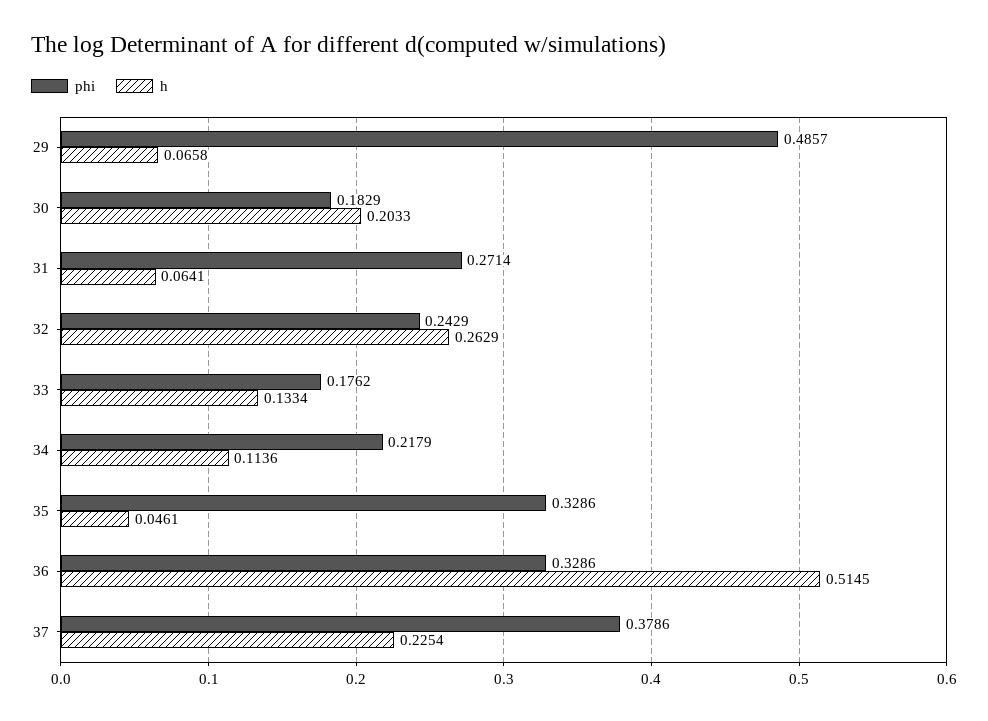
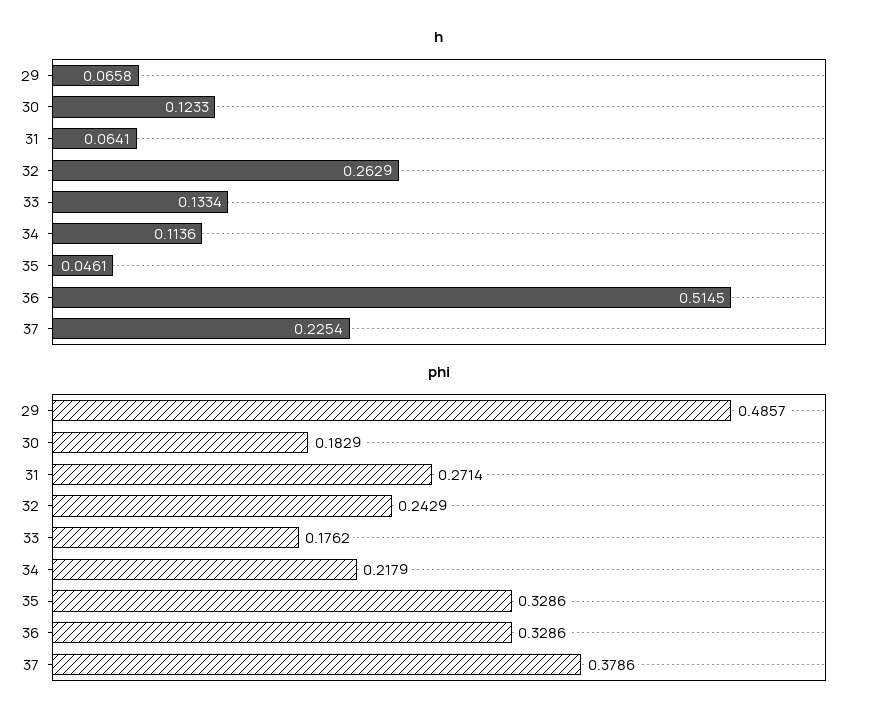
  {
    "phi": {
      "29": 0.4857,
      "30": 0.1829,
      "31": 0.2714,
      "32": 0.2429,
      "33": 0.1762,
      "34": 0.2179,
      "35": 0.3286,
      "36": 0.3286,
      "37": 0.3786
    },
    "h": {
      "29": 0.0658,
-     "30": 0.2033,
+     "30": 0.1233,
      "31": 0.0641,
      "32": 0.2629,
      "33": 0.1334,
      "34": 0.1136,
      "35": 0.0461,
      "36": 0.5145,
      "37": 0.2254
    }
  }

